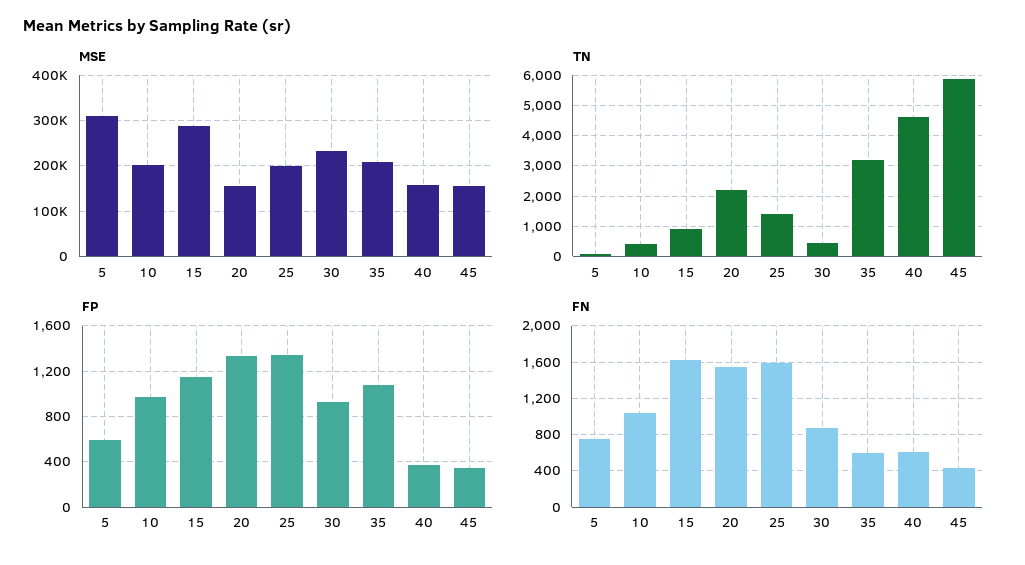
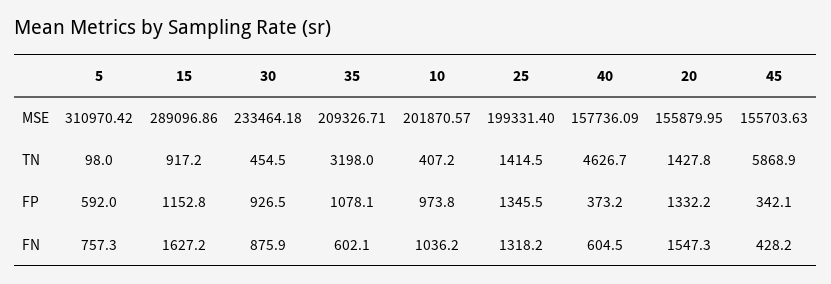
  {
    "MSE": {
      "5": 310970.42,
      "10": 201870.57,
      "15": 289096.86,
      "20": 155879.95,
      "25": 199331.4,
      "30": 233464.18,
      "35": 209326.71,
      "40": 157736.09,
      "45": 155703.63
    },
    "TN": {
      "5": 98,
      "10": 407.2,
      "15": 917.2,
-     "20": 2200,
+     "20": 1427.8,
      "25": 1414.5,
      "30": 454.5,
      "35": 3198,
      "40": 4626.7,
      "45": 5868.9
    },
    "FP": {
      "5": 592,
      "10": 973.8,
      "15": 1152.8,
      "20": 1332.2,
      "25": 1345.5,
      "30": 926.5,
      "35": 1078.1,
      "40": 373.2,
      "45": 342.1
    },
    "FN": {
      "5": 757.3,
      "10": 1036.2,
      "15": 1627.2,
      "20": 1547.3,
-     "25": 1600,
+     "25": 1318.2,
      "30": 875.9,
      "35": 602.1,
      "40": 604.5,
      "45": 428.2
    }
  }

